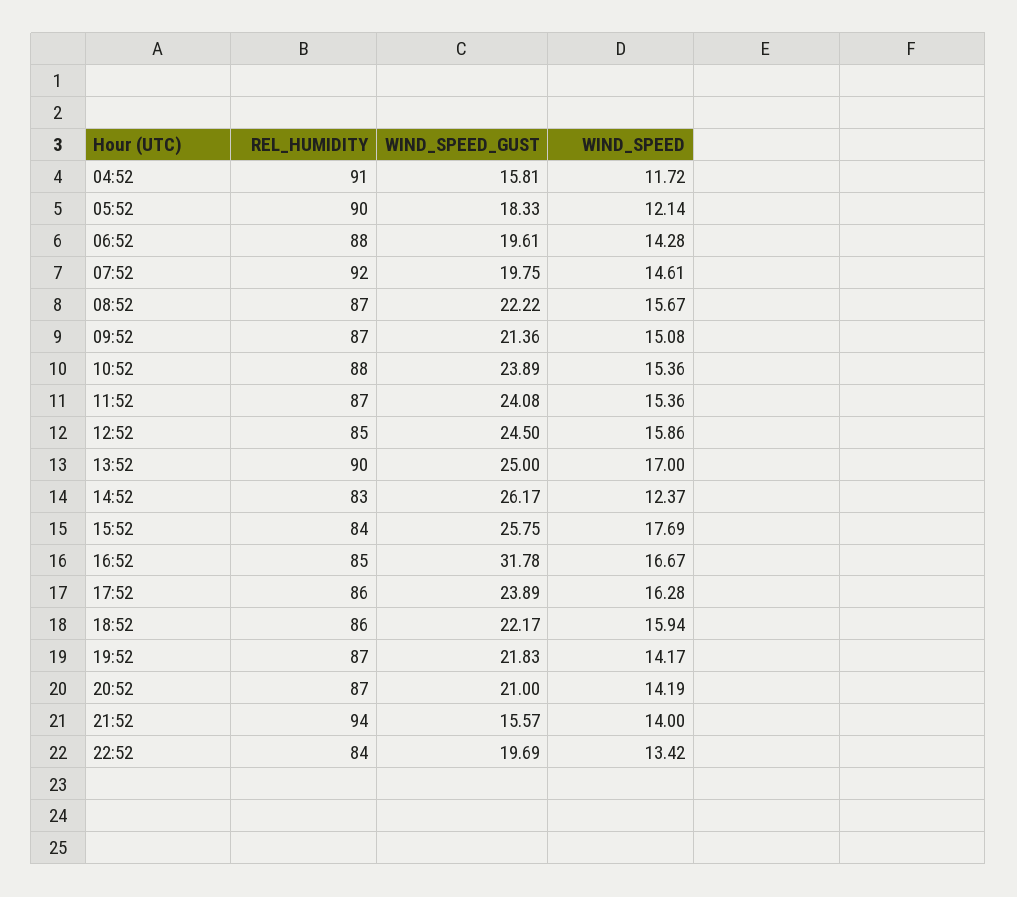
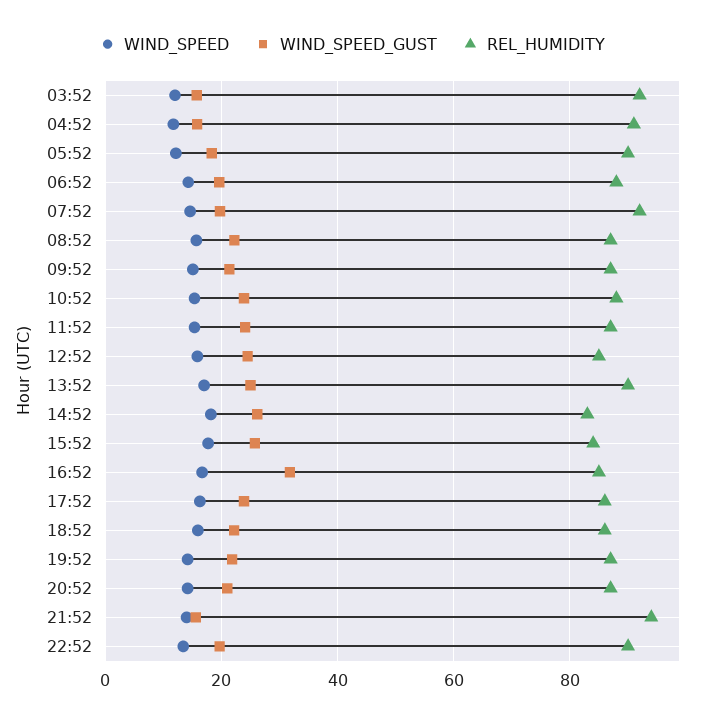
  {
    "REL_HUMIDITY": {
      "04:52": 91,
      "05:52": 90,
      "06:52": 88,
      "07:52": 92,
      "08:52": 87,
      "09:52": 87,
      "10:52": 88,
      "11:52": 87,
      "12:52": 85,
      "13:52": 90,
      "14:52": 83,
      "15:52": 84,
      "16:52": 85,
      "17:52": 86,
      "18:52": 86,
      "19:52": 87,
      "20:52": 87,
      "21:52": 94,
-     "22:52": 84
+     "22:52": 90,
+     "03:52": 92
    },
    "WIND_SPEED_GUST": {
      "04:52": 15.81,
      "05:52": 18.33,
      "06:52": 19.61,
      "07:52": 19.75,
      "08:52": 22.22,
      "09:52": 21.36,
      "10:52": 23.89,
      "11:52": 24.08,
      "12:52": 24.5,
      "13:52": 25,
      "14:52": 26.17,
      "15:52": 25.75,
      "16:52": 31.78,
      "17:52": 23.89,
      "18:52": 22.17,
      "19:52": 21.83,
      "20:52": 21,
      "21:52": 15.57,
-     "22:52": 19.69
+     "22:52": 19.69,
+     "03:52": 16
    },
    "WIND_SPEED": {
      "04:52": 11.72,
      "05:52": 12.14,
      "06:52": 14.28,
      "07:52": 14.61,
      "08:52": 15.67,
      "09:52": 15.08,
      "10:52": 15.36,
      "11:52": 15.36,
      "12:52": 15.86,
      "13:52": 17,
-     "14:52": 12.37,
+     "14:52": 18,
      "15:52": 17.69,
      "16:52": 16.67,
      "17:52": 16.28,
      "18:52": 15.94,
      "19:52": 14.17,
      "20:52": 14.19,
      "21:52": 14,
-     "22:52": 13.42
+     "22:52": 13.42,
+     "03:52": 12
    }
  }

